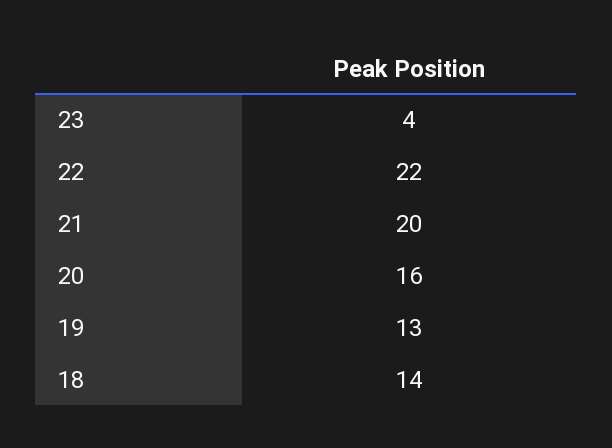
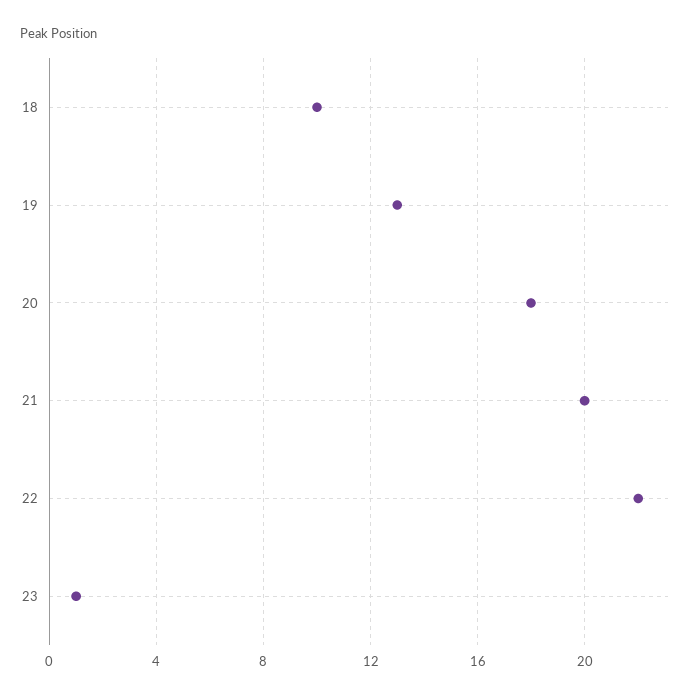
  {
-   "23": 4,
+   "23": 1,
    "22": 22,
    "21": 20,
-   "20": 16,
+   "20": 18,
    "19": 13,
-   "18": 14
+   "18": 10
  }

